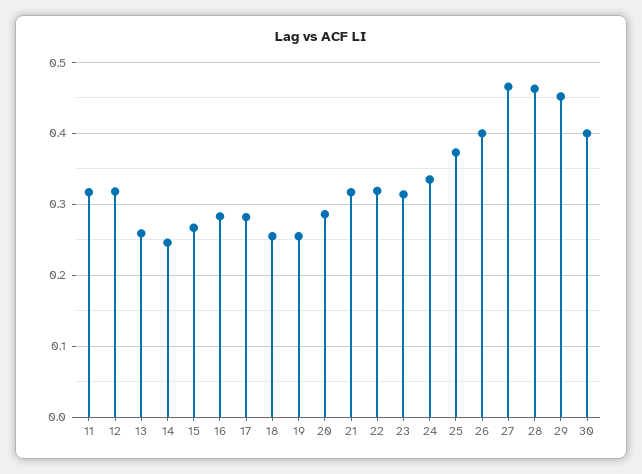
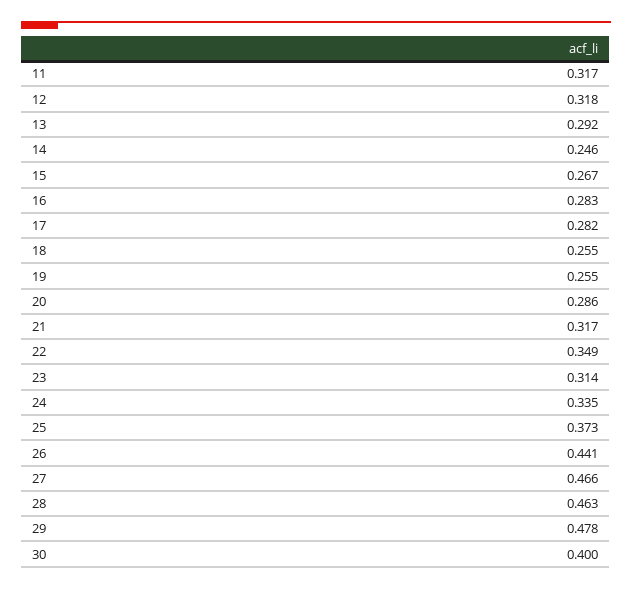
  {
    "11": 0.317,
    "12": 0.318,
-   "13": 0.26,
+   "13": 0.292,
    "14": 0.246,
    "15": 0.267,
    "16": 0.283,
    "17": 0.282,
    "18": 0.255,
    "19": 0.255,
    "20": 0.286,
    "21": 0.317,
-   "22": 0.32,
+   "22": 0.349,
    "23": 0.314,
    "24": 0.335,
    "25": 0.373,
-   "26": 0.4,
+   "26": 0.441,
    "27": 0.466,
    "28": 0.463,
-   "29": 0.45,
+   "29": 0.478,
    "30": 0.4
  }

